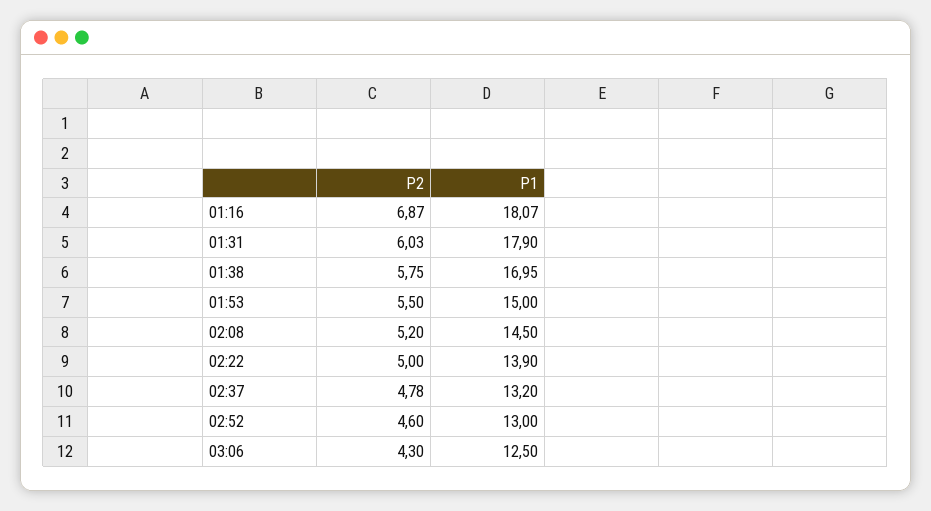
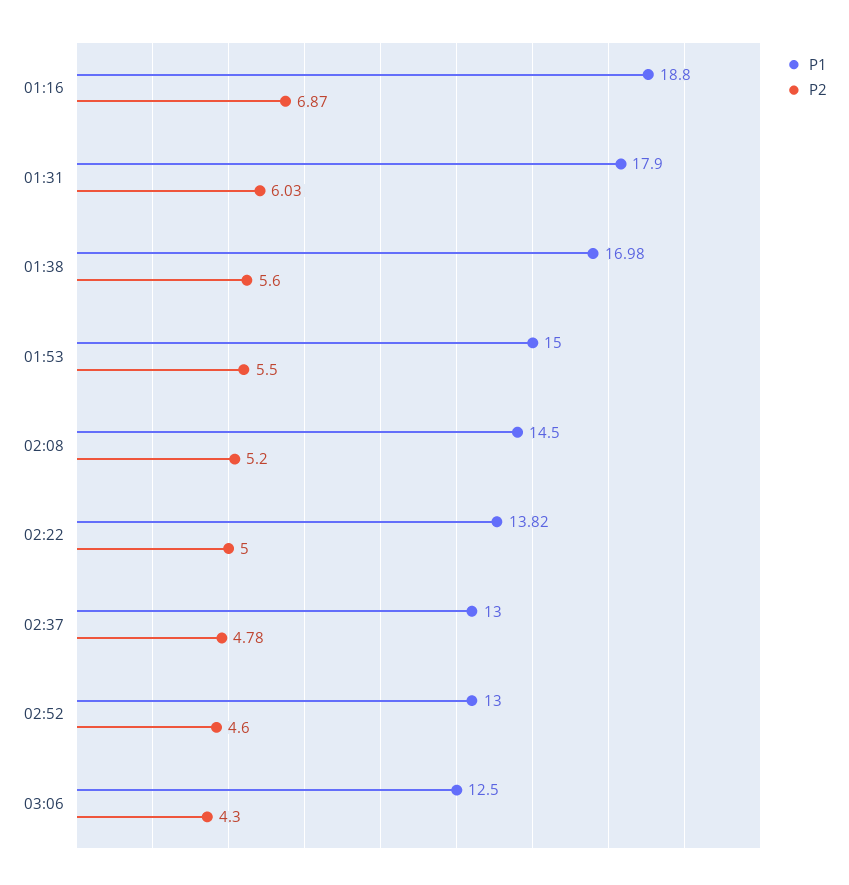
  {
    "P2": {
      "01:16": 6.87,
      "01:31": 6.03,
-     "01:38": 5.75,
+     "01:38": 5.6,
      "01:53": 5.5,
      "02:08": 5.2,
      "02:22": 5,
      "02:37": 4.78,
      "02:52": 4.6,
      "03:06": 4.3
    },
    "P1": {
-     "01:16": 18.07,
+     "01:16": 18.8,
      "01:31": 17.9,
-     "01:38": 16.95,
+     "01:38": 16.98,
      "01:53": 15,
      "02:08": 14.5,
-     "02:22": 13.9,
+     "02:22": 13.82,
-     "02:37": 13.2,
+     "02:37": 13,
      "02:52": 13,
      "03:06": 12.5
    }
  }

